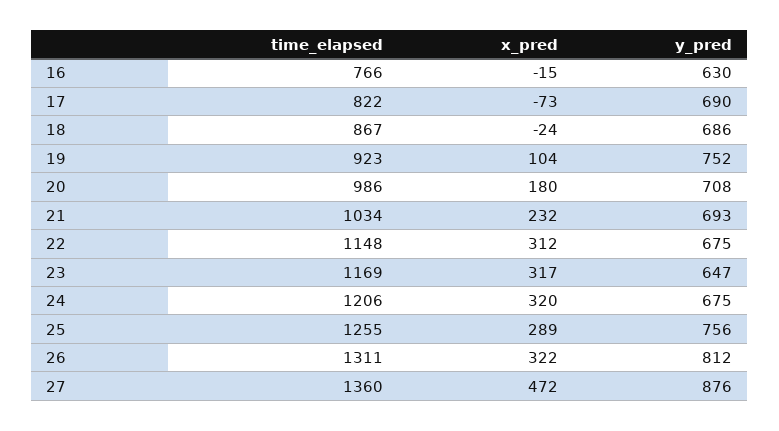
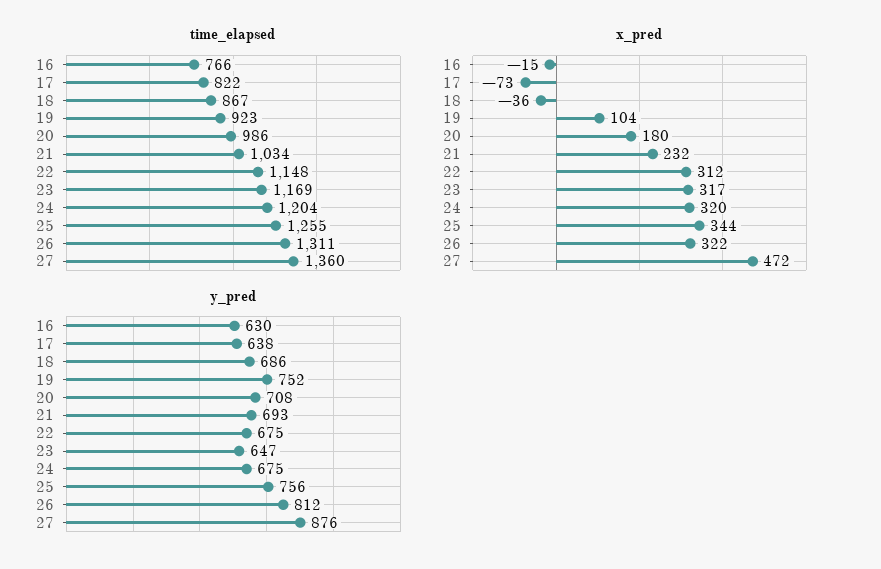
  {
    "time_elapsed": {
      "16": 766,
      "17": 822,
      "18": 867,
      "19": 923,
      "20": 986,
      "21": 1034,
      "22": 1148,
      "23": 1169,
-     "24": 1206,
+     "24": 1204,
      "25": 1255,
      "26": 1311,
      "27": 1360
    },
    "x_pred": {
      "16": -15,
      "17": -73,
-     "18": -24,
+     "18": -36,
      "19": 104,
      "20": 180,
      "21": 232,
      "22": 312,
      "23": 317,
      "24": 320,
-     "25": 289,
+     "25": 344,
      "26": 322,
      "27": 472
    },
    "y_pred": {
      "16": 630,
-     "17": 690,
+     "17": 638,
      "18": 686,
      "19": 752,
      "20": 708,
      "21": 693,
      "22": 675,
      "23": 647,
      "24": 675,
      "25": 756,
      "26": 812,
      "27": 876
    }
  }

